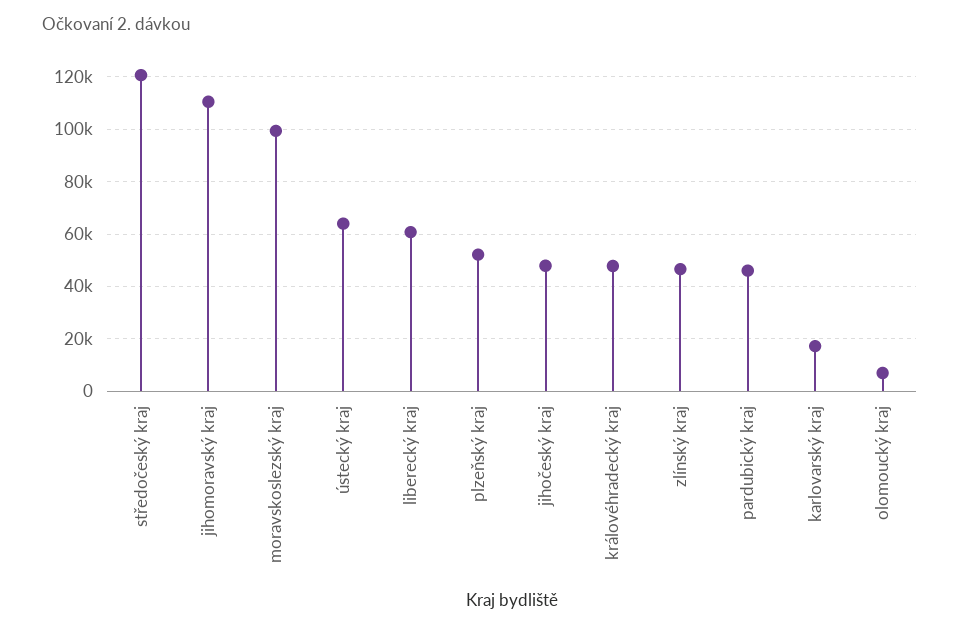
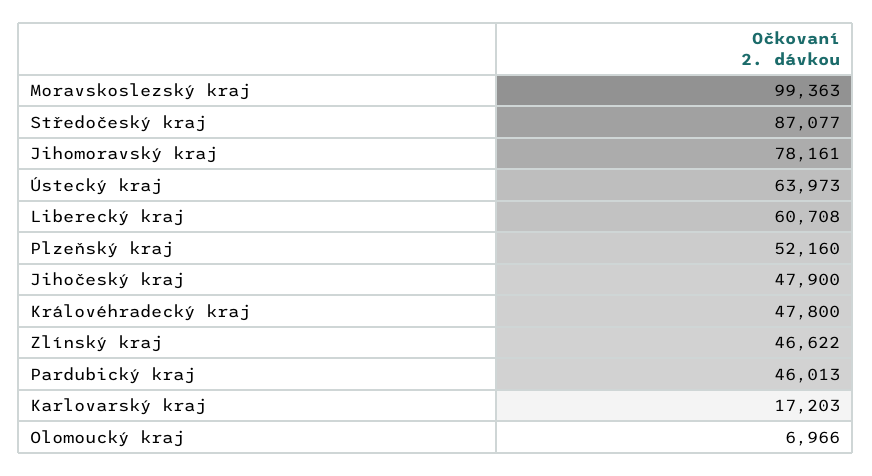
  {
-   "středočeský kraj": 120000,
+   "středočeský kraj": 87077,
-   "jihomoravský kraj": 110000,
+   "jihomoravský kraj": 78161,
    "moravskoslezský kraj": 99363,
    "ústecký kraj": 63973,
    "liberecký kraj": 60708,
    "plzeňský kraj": 52160,
    "jihočeský kraj": 47900,
    "královéhradecký kraj": 47800,
    "zlínský kraj": 46622,
    "pardubický kraj": 46013,
    "karlovarský kraj": 17203,
    "olomoucký kraj": 6966
  }

